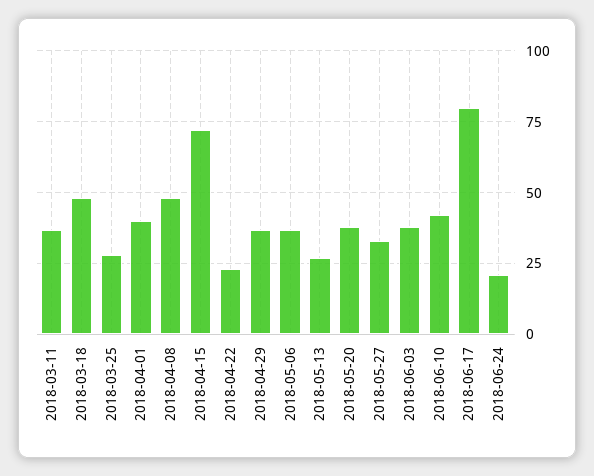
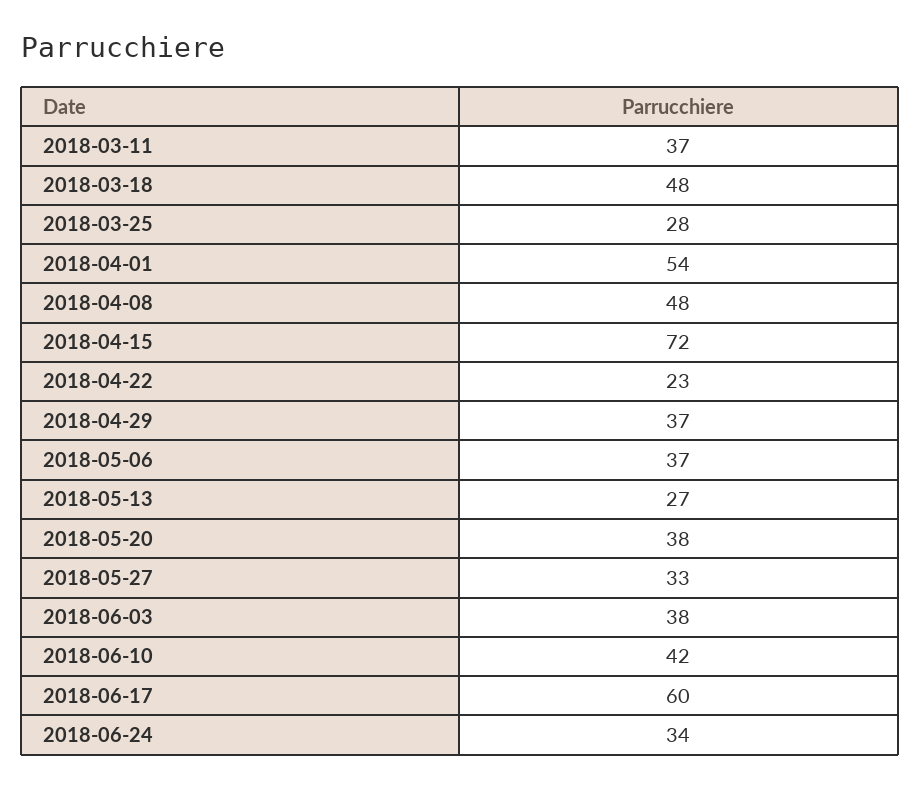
  {
    "2018-03-11": 37,
    "2018-03-18": 48,
    "2018-03-25": 28,
-   "2018-04-01": 40,
+   "2018-04-01": 54,
    "2018-04-08": 48,
    "2018-04-15": 72,
    "2018-04-22": 23,
    "2018-04-29": 37,
    "2018-05-06": 37,
    "2018-05-13": 27,
    "2018-05-20": 38,
    "2018-05-27": 33,
    "2018-06-03": 38,
    "2018-06-10": 42,
-   "2018-06-17": 80,
+   "2018-06-17": 60,
-   "2018-06-24": 20
+   "2018-06-24": 34
  }

